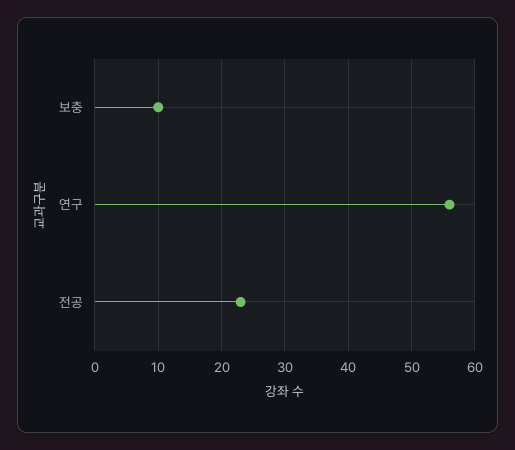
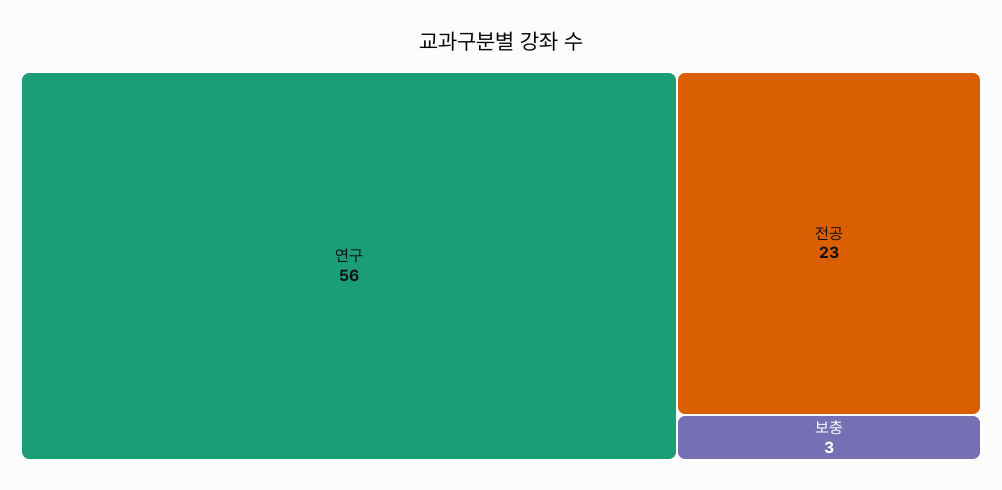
  {
-   "보충": 10,
+   "보충": 3,
    "연구": 56,
    "전공": 23
  }

